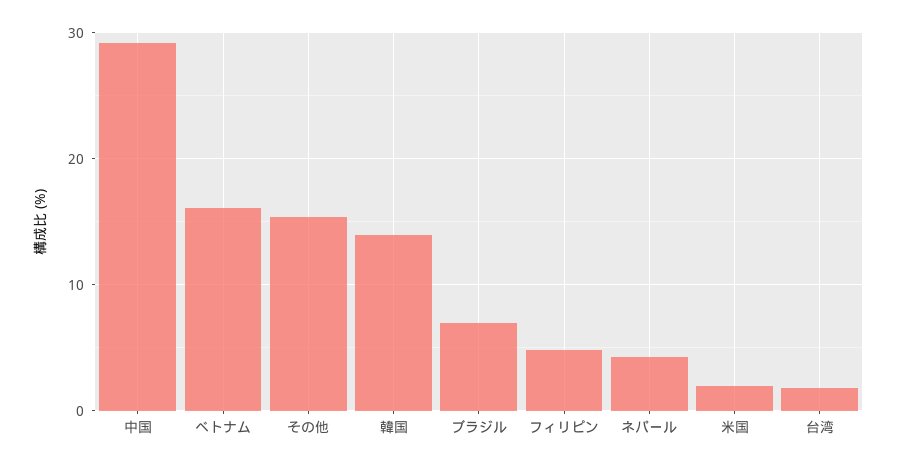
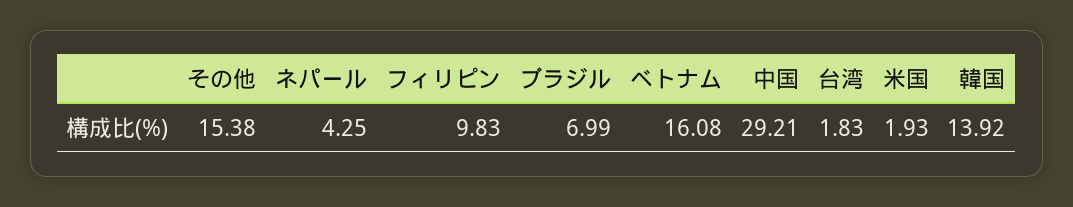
  {
    "中国": 29.21,
    "ベトナム": 16.08,
    "その他": 15.38,
    "韓国": 13.92,
    "ブラジル": 6.99,
-   "フィリピン": 5,
+   "フィリピン": 9.83,
    "ネパール": 4.25,
    "米国": 1.93,
    "台湾": 1.83
  }

